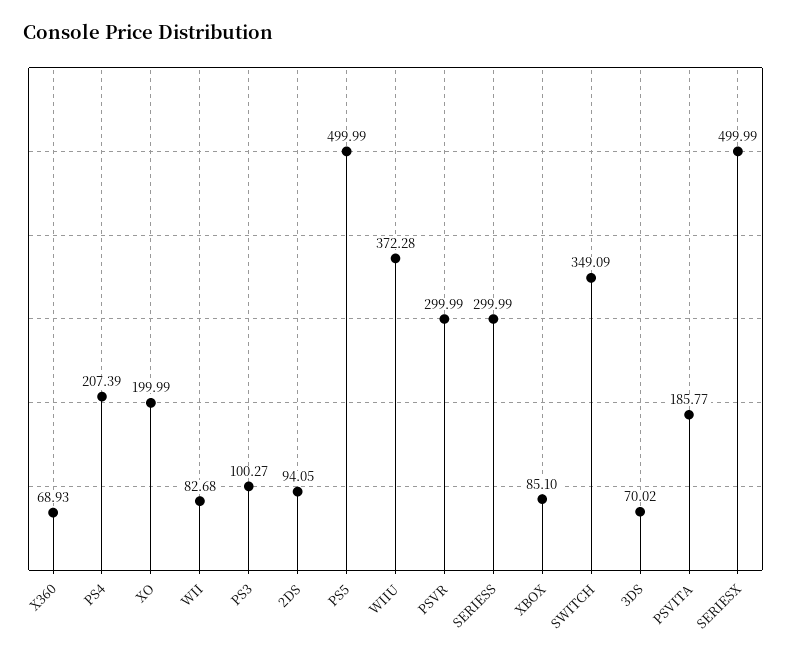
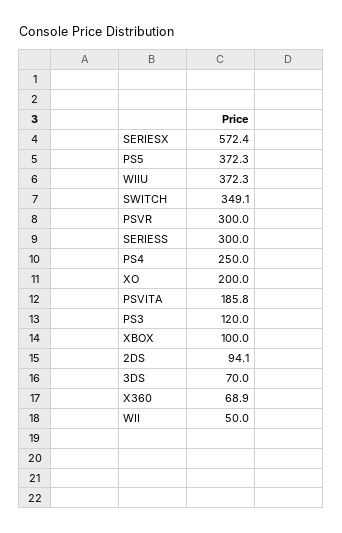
  {
    "X360": 68.93,
-   "PS4": 207.39,
+   "PS4": 250,
    "XO": 199.99,
-   "WII": 82.68,
+   "WII": 50,
-   "PS3": 100.27,
+   "PS3": 120,
    "2DS": 94.05,
-   "PS5": 499.99,
+   "PS5": 372.3,
    "WIIU": 372.28,
    "PSVR": 299.99,
    "SERIESS": 299.99,
-   "XBOX": 85.1,
+   "XBOX": 100,
    "SWITCH": 349.09,
    "3DS": 70.02,
    "PSVITA": 185.77,
-   "SERIESX": 499.99
+   "SERIESX": 572.4
  }

